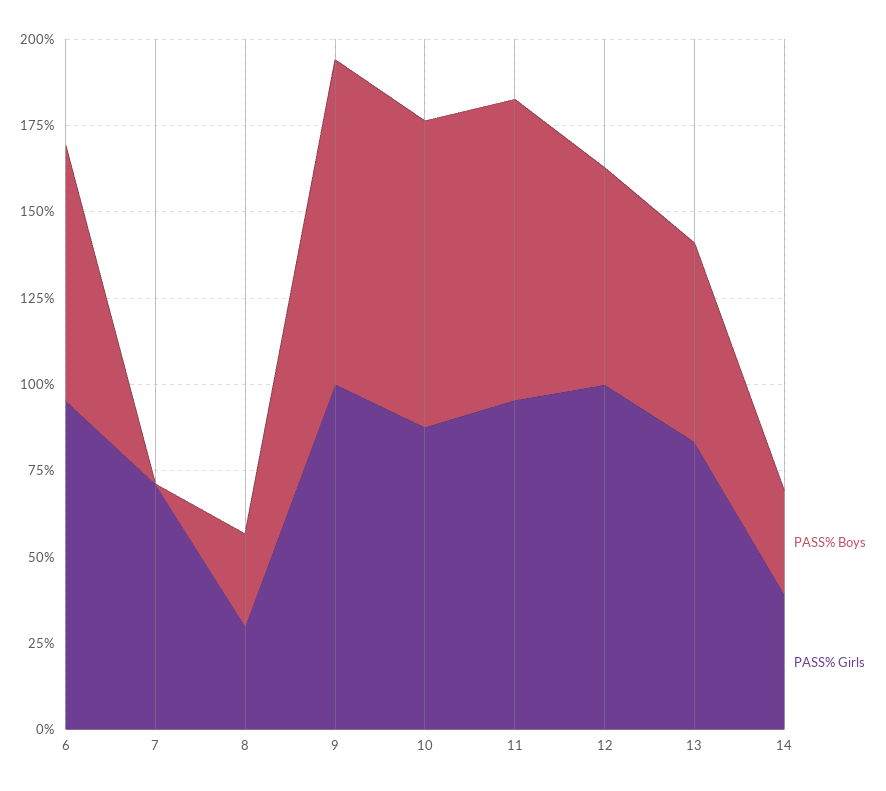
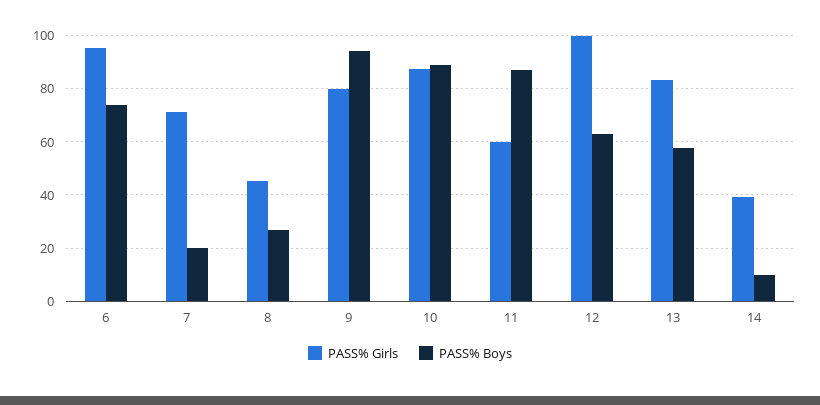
  {
    "PASS% Boys": {
      "6": 75,
-     "7": 0,
+     "7": 20,
      "8": 27.5,
      "9": 95,
      "10": 90,
      "11": 87.5,
      "12": 62.5,
      "13": 57.5,
-     "14": 30
+     "14": 10
    },
    "PASS% Girls": {
      "6": 95,
      "7": 70,
-     "8": 30,
+     "8": 45,
-     "9": 100,
+     "9": 80,
      "10": 87.5,
-     "11": 95,
+     "11": 60,
      "12": 100,
      "13": 82.5,
      "14": 40
    }
  }

